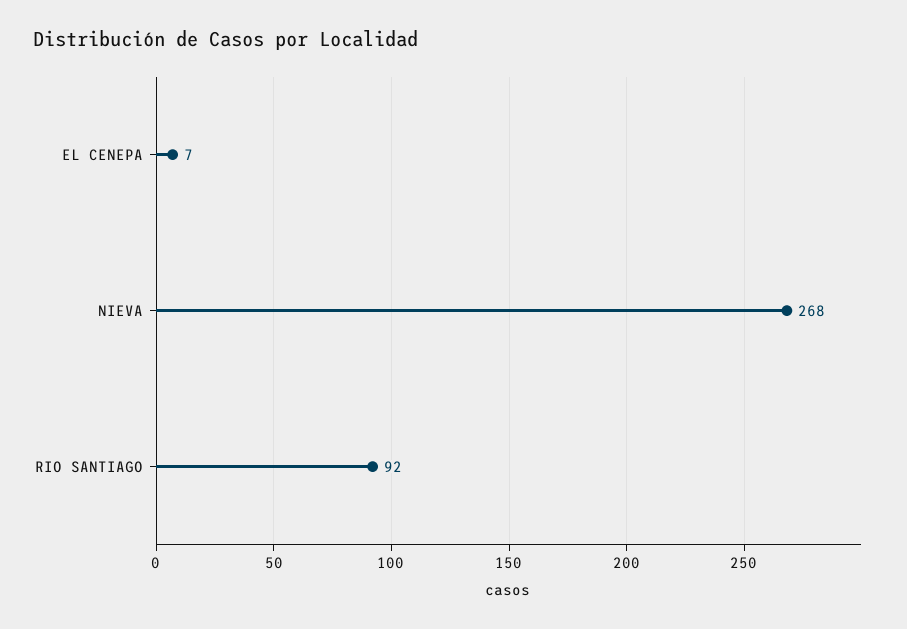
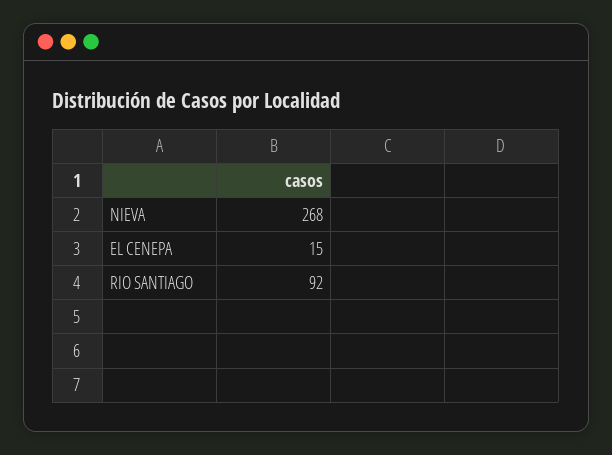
  {
-   "EL CENEPA": 7,
+   "EL CENEPA": 15,
    "NIEVA": 268,
    "RIO SANTIAGO": 92
  }

